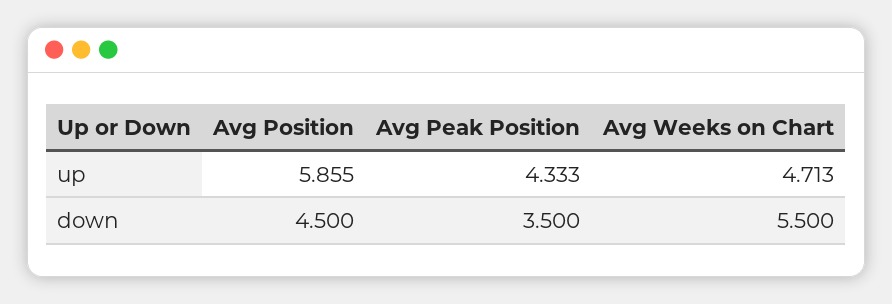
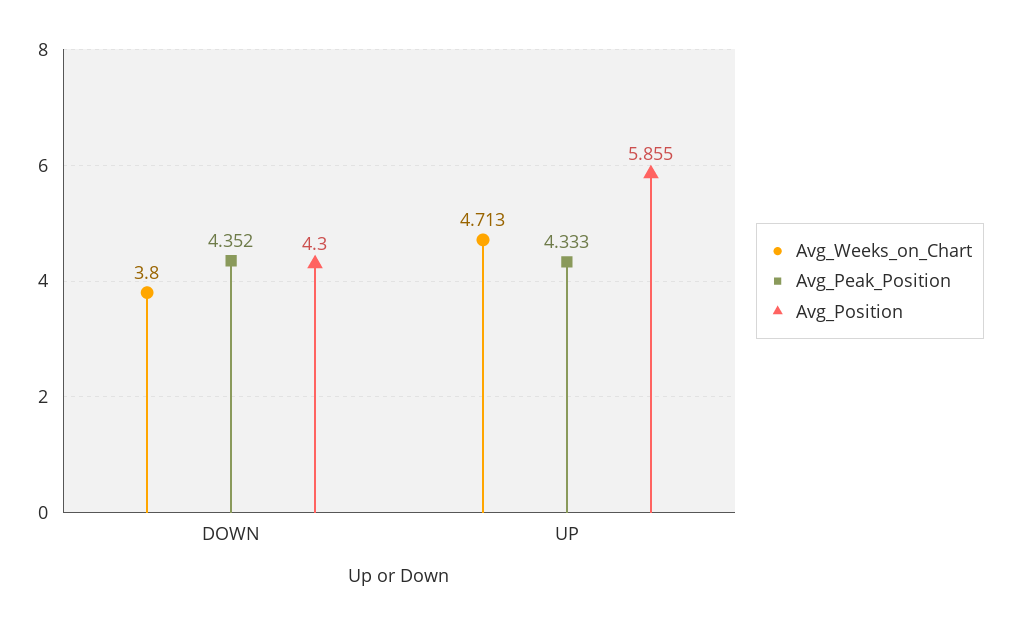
  {
    "Avg Position": {
      "up": 5.855,
-     "down": 4.5
+     "down": 4.3
    },
    "Avg Peak Position": {
      "up": 4.333,
-     "down": 3.5
+     "down": 4.352
    },
    "Avg Weeks on Chart": {
      "up": 4.713,
-     "down": 5.5
+     "down": 3.8
    }
  }

